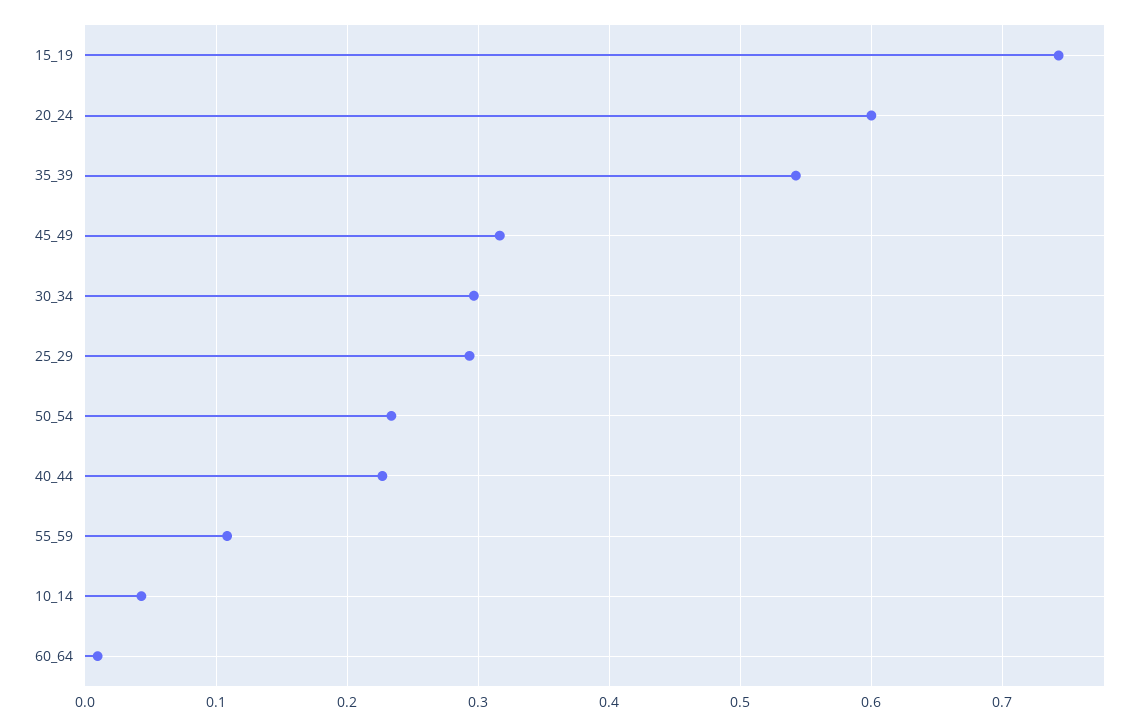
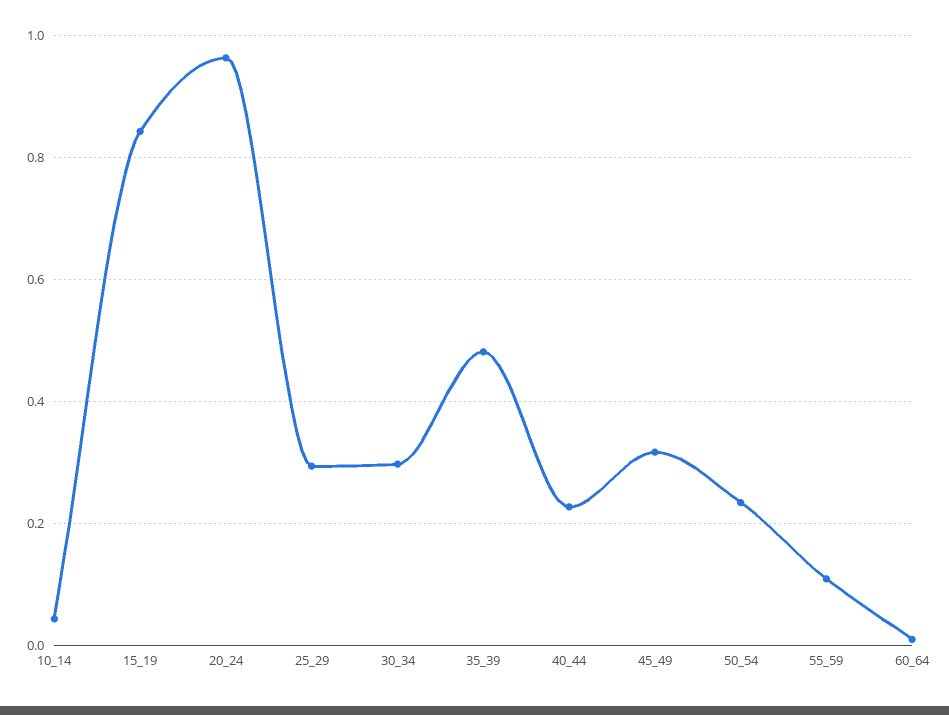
  {
-   "15_19": 0.74,
+   "15_19": 0.84,
-   "20_24": 0.6,
+   "20_24": 0.96,
-   "35_39": 0.54,
+   "35_39": 0.48,
    "45_49": 0.32,
    "30_34": 0.3,
    "25_29": 0.29,
    "50_54": 0.23,
    "40_44": 0.23,
    "55_59": 0.11,
    "10_14": 0.04,
    "60_64": 0.01
  }

